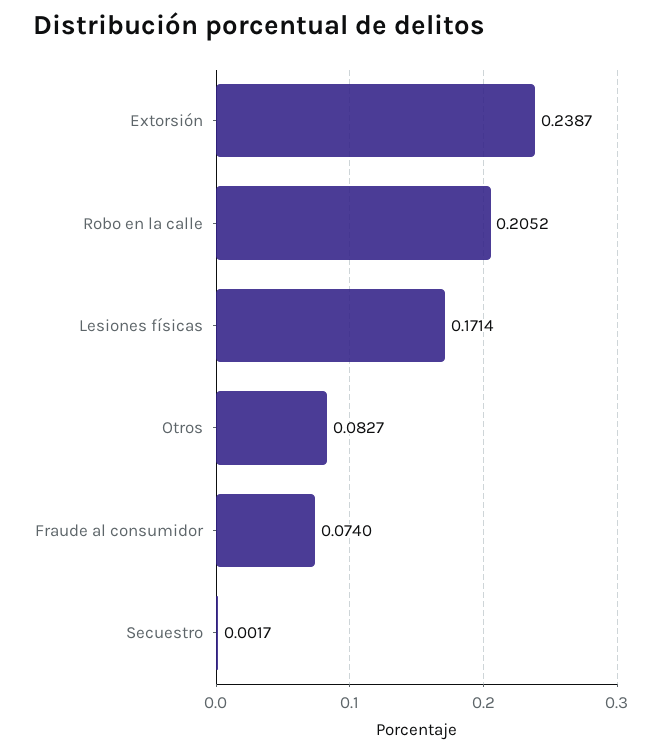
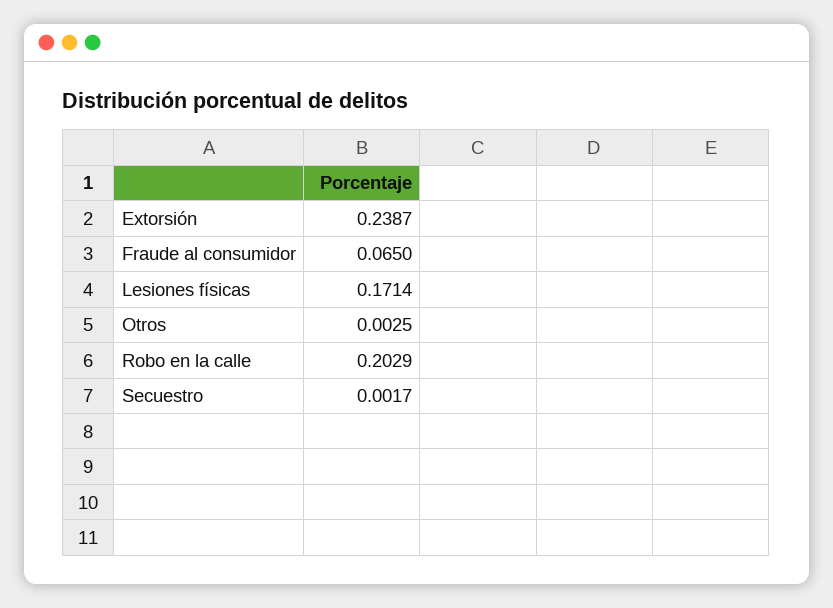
  {
    "Extorsión": 0.2387,
-   "Robo en la calle": 0.2052,
+   "Robo en la calle": 0.2029,
    "Lesiones físicas": 0.1714,
-   "Otros": 0.0827,
+   "Otros": 0.0025,
-   "Fraude al consumidor": 0.074,
+   "Fraude al consumidor": 0.065,
    "Secuestro": 0.0017
  }

